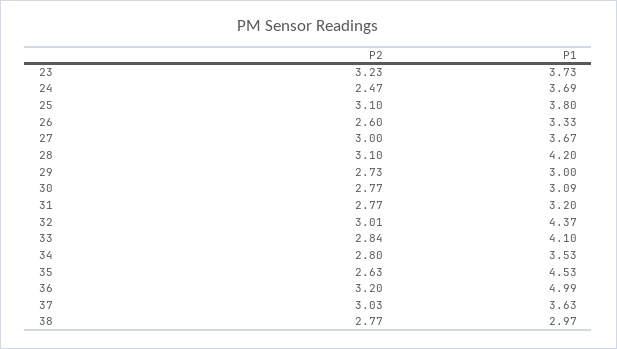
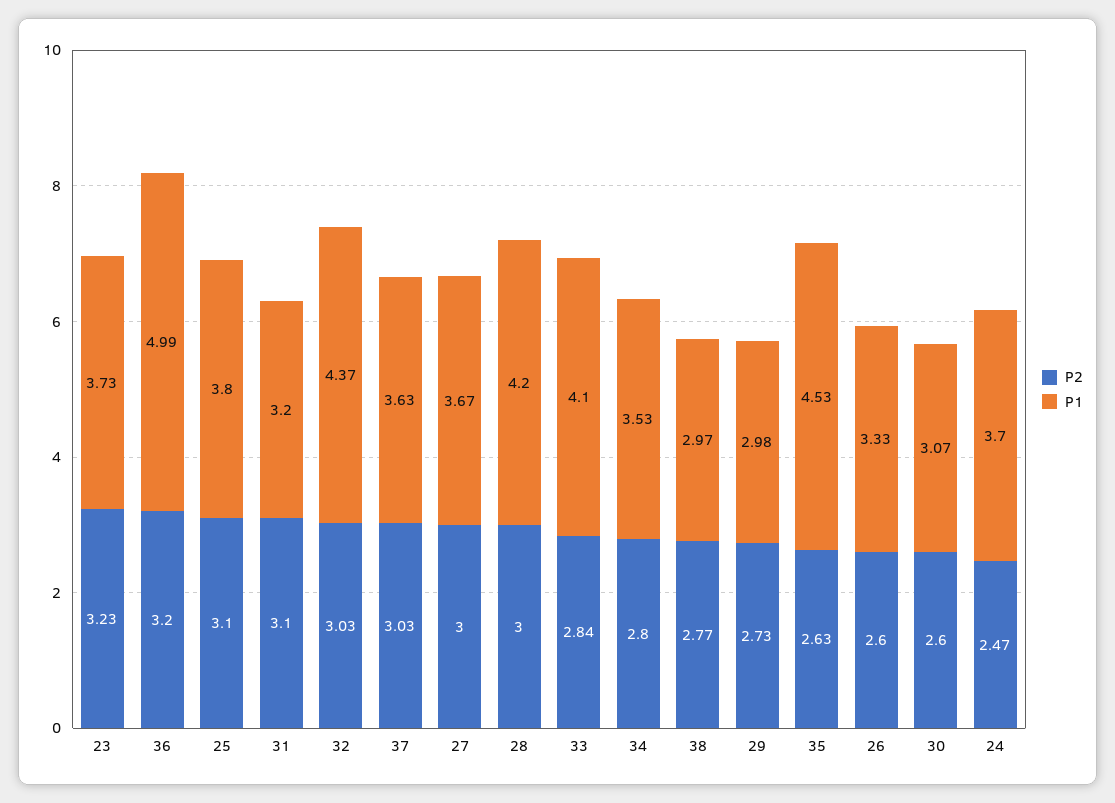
  {
    "P2": {
      "23": 3.23,
      "24": 2.47,
      "25": 3.1,
      "26": 2.6,
      "27": 3,
-     "28": 3.1,
+     "28": 3,
      "29": 2.73,
-     "30": 2.77,
+     "30": 2.6,
-     "31": 2.77,
+     "31": 3.1,
-     "32": 3.01,
+     "32": 3.03,
      "33": 2.84,
      "34": 2.8,
      "35": 2.63,
      "36": 3.2,
      "37": 3.03,
      "38": 2.77
    },
    "P1": {
      "23": 3.73,
-     "24": 3.69,
+     "24": 3.7,
      "25": 3.8,
      "26": 3.33,
      "27": 3.67,
      "28": 4.2,
-     "29": 3,
+     "29": 2.98,
-     "30": 3.09,
+     "30": 3.07,
      "31": 3.2,
      "32": 4.37,
      "33": 4.1,
      "34": 3.53,
      "35": 4.53,
      "36": 4.99,
      "37": 3.63,
      "38": 2.97
    }
  }

